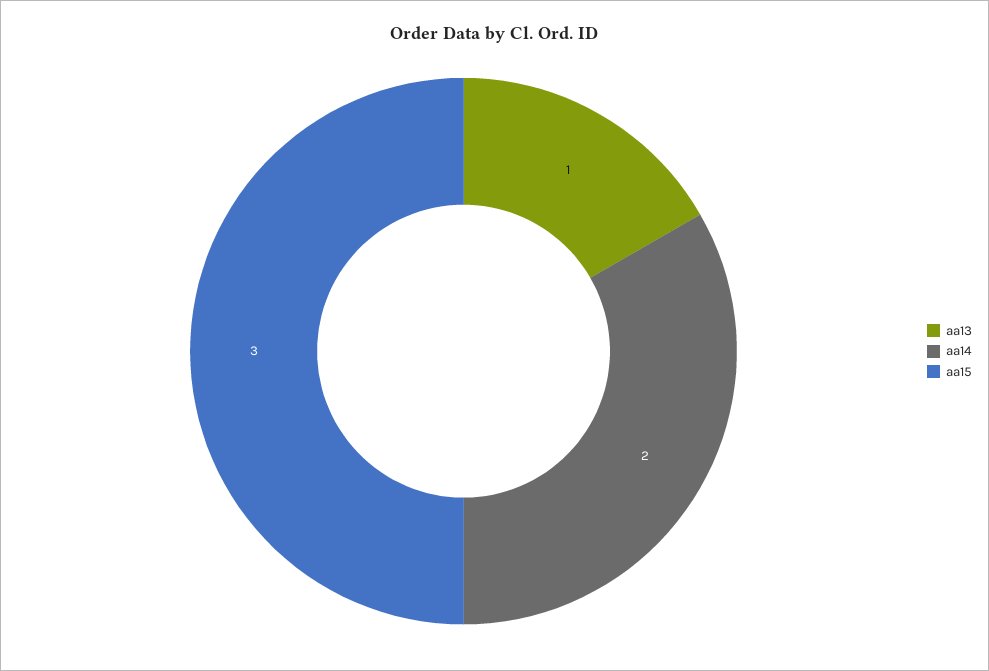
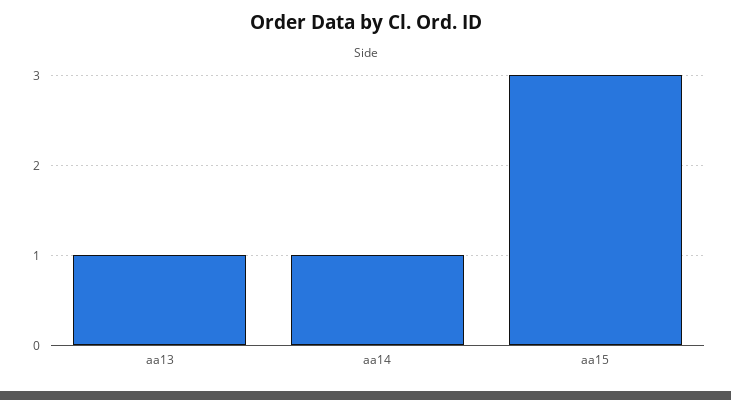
  {
    "aa13": 1,
-   "aa14": 2,
+   "aa14": 1,
    "aa15": 3
  }

